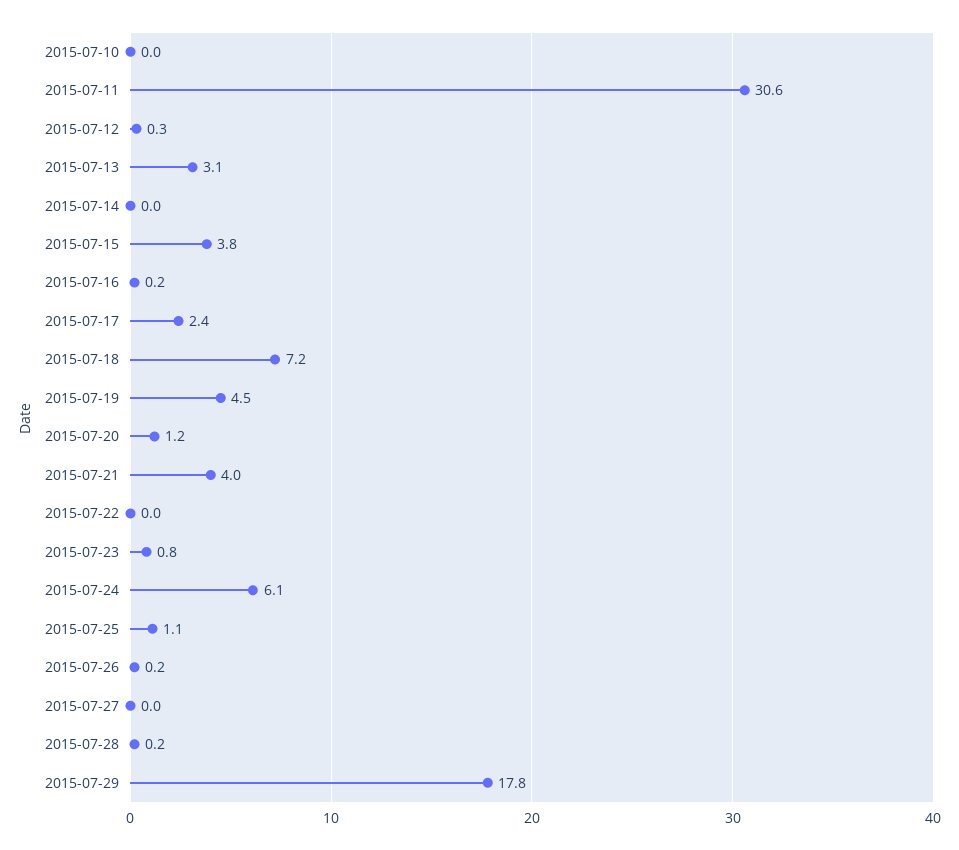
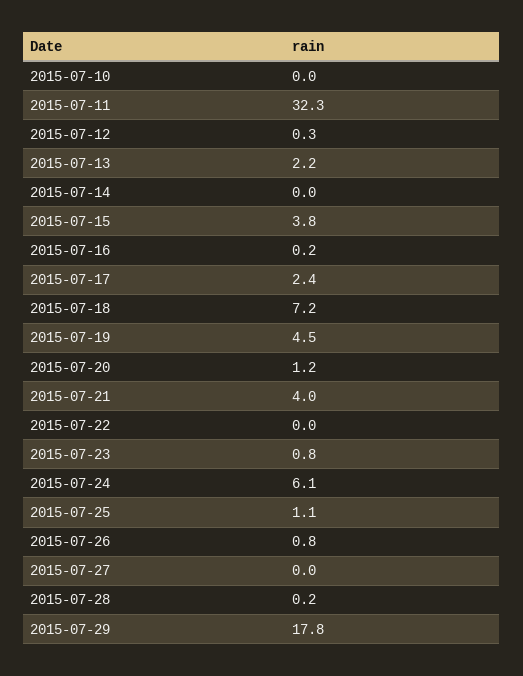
  {
    "2015-07-10": 0,
-   "2015-07-11": 30.6,
+   "2015-07-11": 32.3,
    "2015-07-12": 0.3,
-   "2015-07-13": 3.1,
+   "2015-07-13": 2.2,
    "2015-07-14": 0,
    "2015-07-15": 3.8,
    "2015-07-16": 0.2,
    "2015-07-17": 2.4,
    "2015-07-18": 7.2,
    "2015-07-19": 4.5,
    "2015-07-20": 1.2,
    "2015-07-21": 4,
    "2015-07-22": 0,
    "2015-07-23": 0.8,
    "2015-07-24": 6.1,
    "2015-07-25": 1.1,
-   "2015-07-26": 0.2,
+   "2015-07-26": 0.8,
    "2015-07-27": 0,
    "2015-07-28": 0.2,
    "2015-07-29": 17.8
  }

